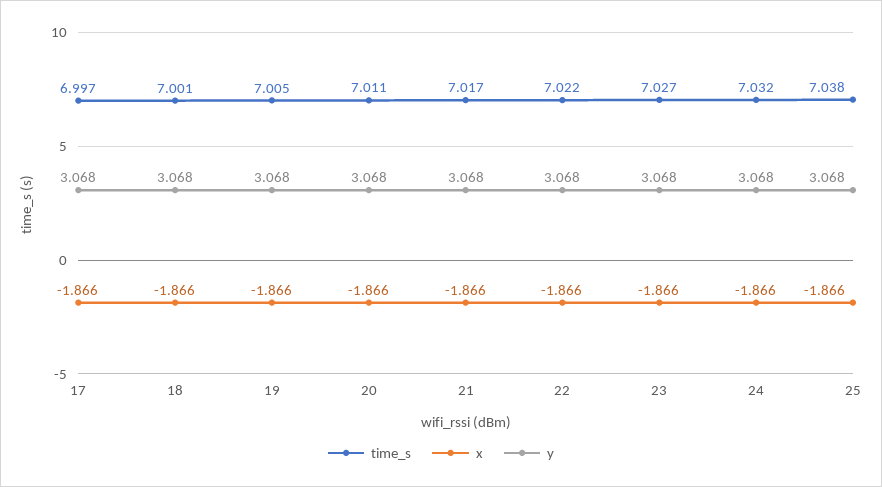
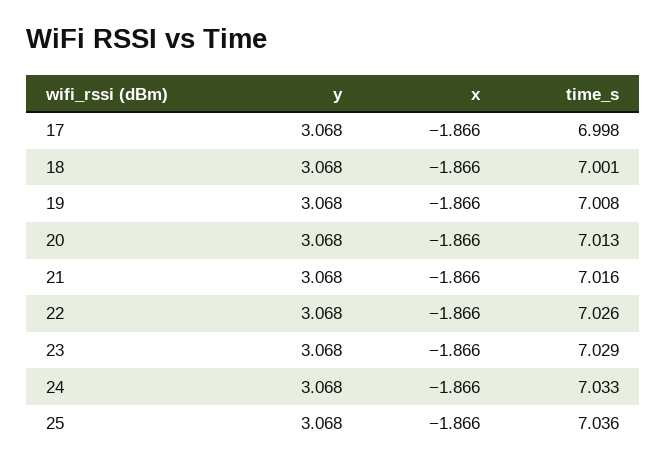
  {
    "time_s": {
-     "17": 6.997,
+     "17": 6.998,
      "18": 7.001,
-     "19": 7.005,
+     "19": 7.008,
-     "20": 7.011,
+     "20": 7.013,
-     "21": 7.017,
+     "21": 7.016,
-     "22": 7.022,
+     "22": 7.026,
-     "23": 7.027,
+     "23": 7.029,
-     "24": 7.032,
+     "24": 7.033,
-     "25": 7.038
+     "25": 7.036
    },
    "x": {
      "17": -1.866,
      "18": -1.866,
      "19": -1.866,
      "20": -1.866,
      "21": -1.866,
      "22": -1.866,
      "23": -1.866,
      "24": -1.866,
      "25": -1.866
    },
    "y": {
      "17": 3.068,
      "18": 3.068,
      "19": 3.068,
      "20": 3.068,
      "21": 3.068,
      "22": 3.068,
      "23": 3.068,
      "24": 3.068,
      "25": 3.068
    }
  }

